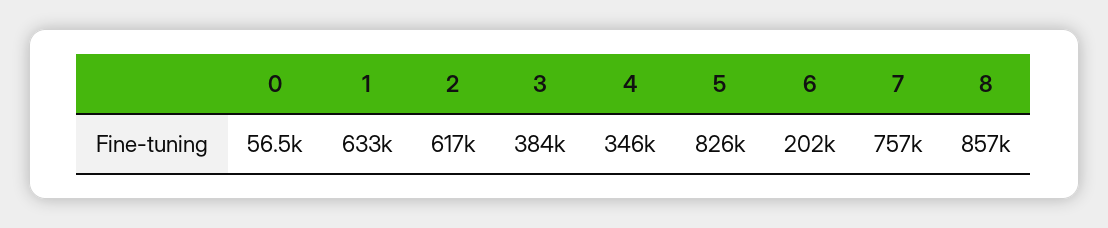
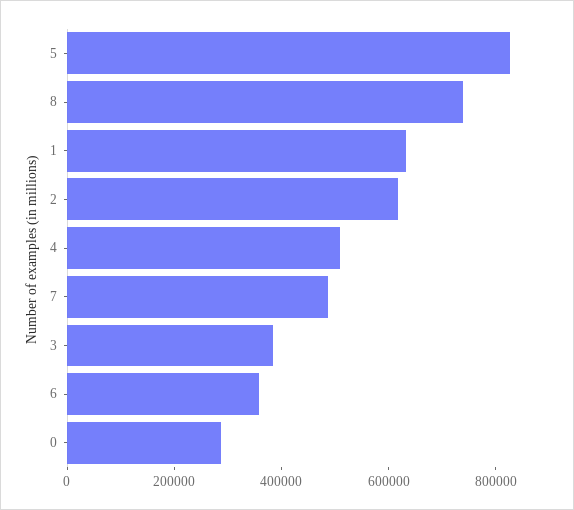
  {
-   "0": 56500,
+   "0": 300000,
    "1": 633000,
    "2": 617000,
    "3": 384000,
-   "4": 346000,
+   "4": 500000,
    "5": 826000,
-   "6": 202000,
+   "6": 350000,
-   "7": 757000,
+   "7": 500000,
-   "8": 857000
+   "8": 750000
  }

